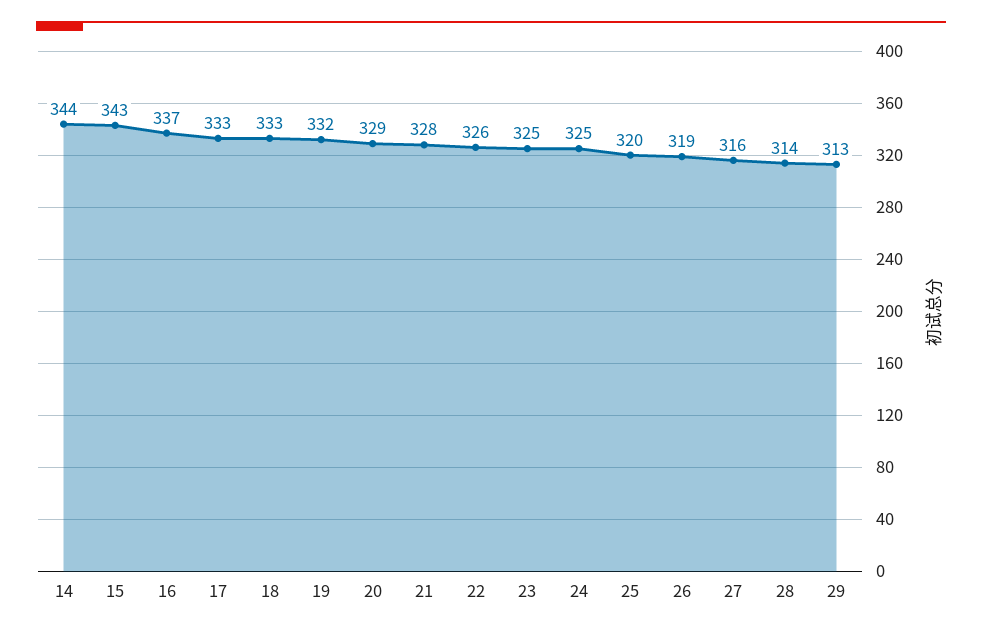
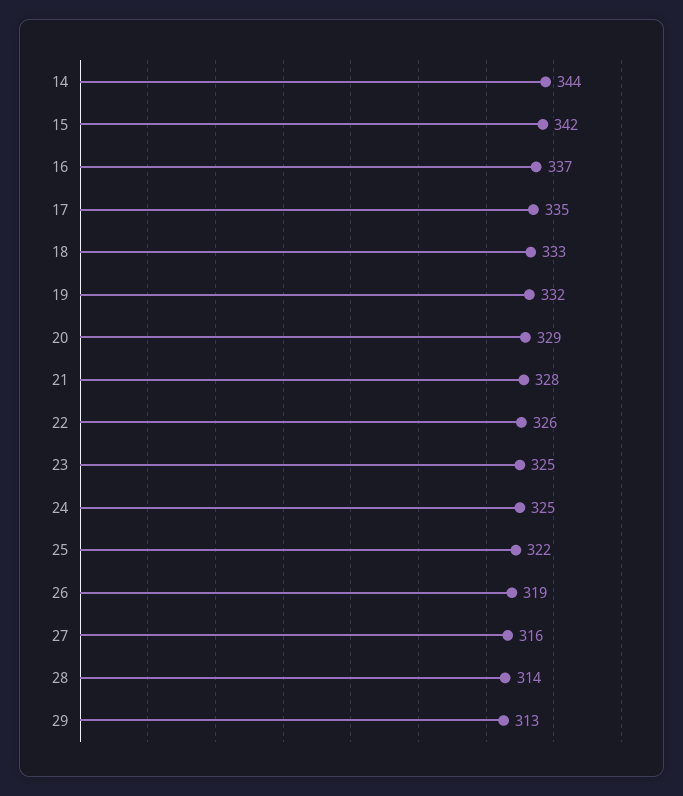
  {
    "14": 344,
-   "15": 343,
+   "15": 342,
    "16": 337,
-   "17": 333,
+   "17": 335,
    "18": 333,
    "19": 332,
    "20": 329,
    "21": 328,
    "22": 326,
    "23": 325,
    "24": 325,
-   "25": 320,
+   "25": 322,
    "26": 319,
    "27": 316,
    "28": 314,
    "29": 313
  }

